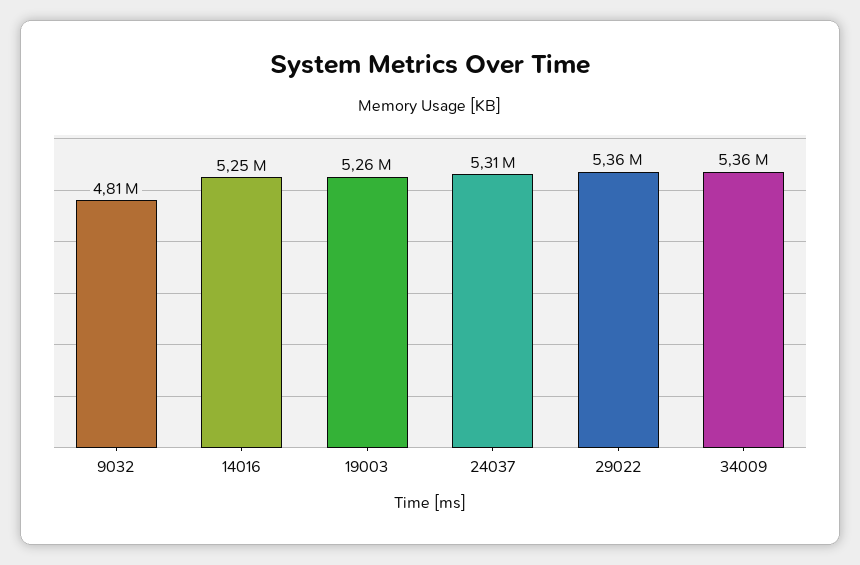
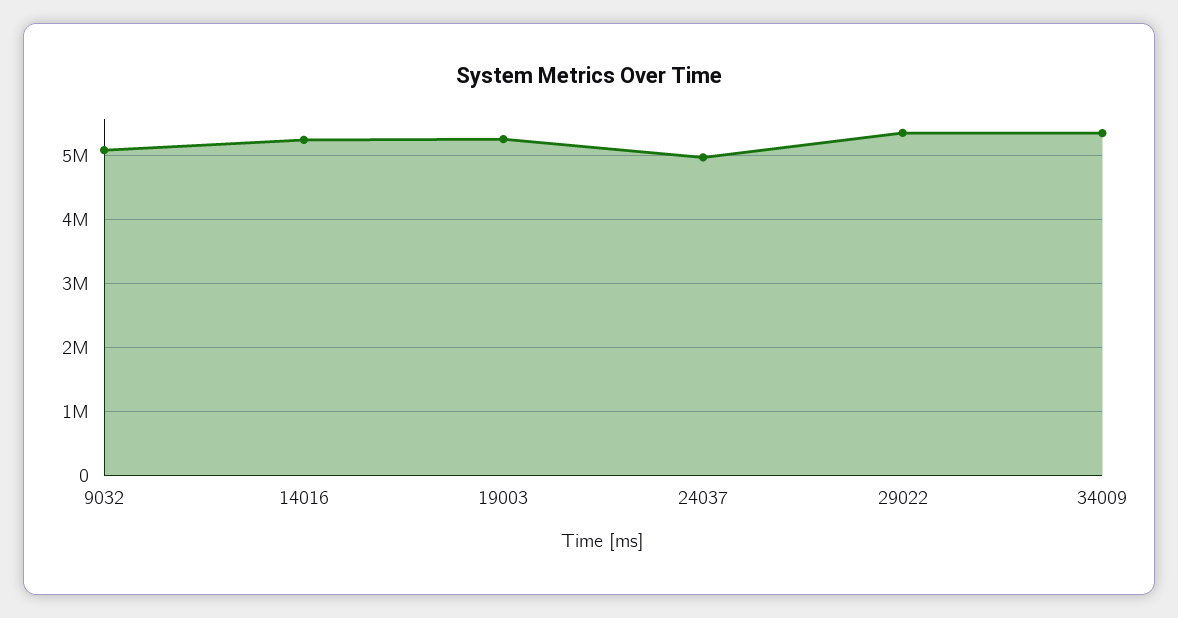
  {
-   "9032": 4810000,
+   "9032": 5100000,
    "14016": 5250000,
    "19003": 5260000,
-   "24037": 5310000,
+   "24037": 5000000,
    "29022": 5360000,
    "34009": 5360000
  }

